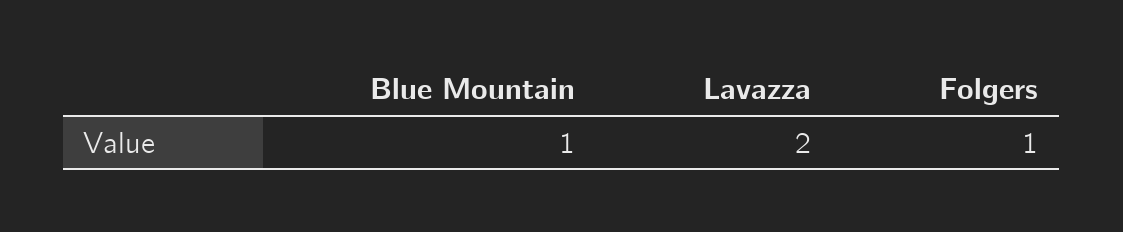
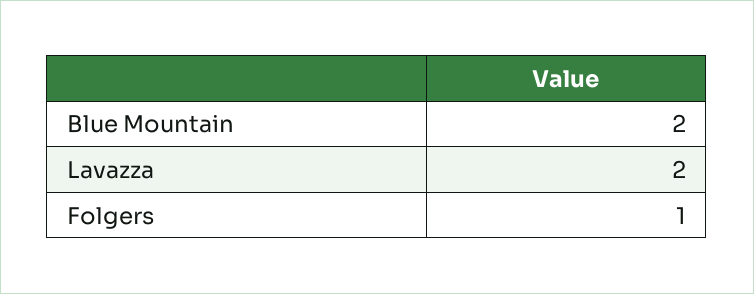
  {
-   "Blue Mountain": 1,
+   "Blue Mountain": 2,
    "Lavazza": 2,
    "Folgers": 1
  }

